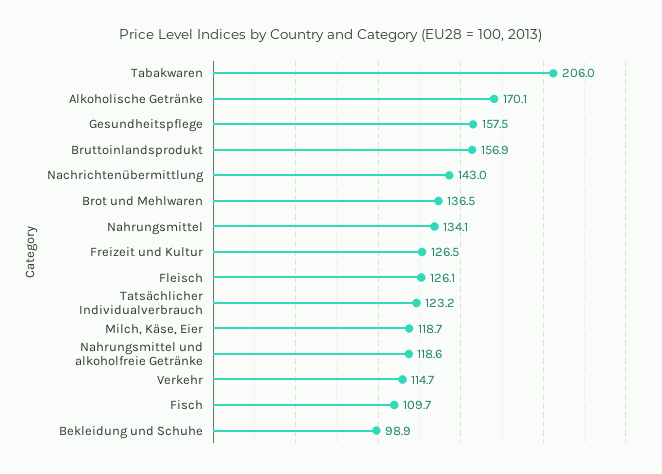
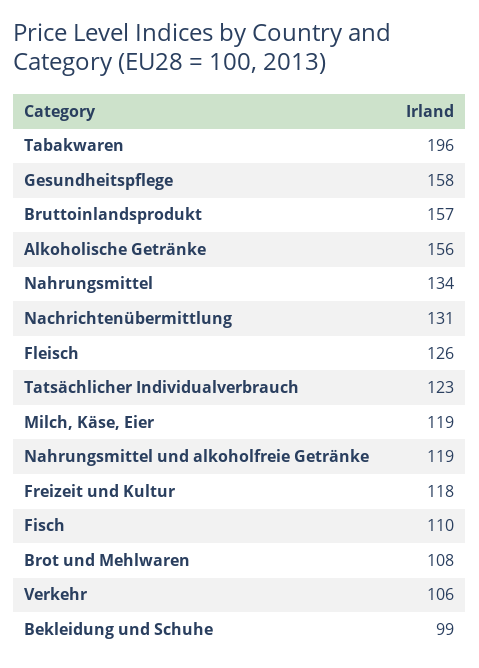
  {
-   "Tabakwaren": 206,
+   "Tabakwaren": 196,
-   "Alkoholische Getränke": 170.1,
+   "Alkoholische Getränke": 156,
    "Gesundheitspflege": 157.5,
    "Bruttoinlandsprodukt": 156.9,
-   "Nachrichtenübermittlung": 143,
+   "Nachrichtenübermittlung": 131,
-   "Brot und Mehlwaren": 136.5,
+   "Brot und Mehlwaren": 108,
    "Nahrungsmittel": 134.1,
-   "Freizeit und Kultur": 126.5,
+   "Freizeit und Kultur": 118,
    "Fleisch": 126.1,
    "Tatsächlicher Individualverbrauch": 123.2,
    "Milch, Käse, Eier": 118.7,
    "Nahrungsmittel und alkoholfreie Getränke": 118.6,
-   "Verkehr": 114.7,
+   "Verkehr": 106,
    "Fisch": 109.7,
    "Bekleidung und Schuhe": 98.9
  }

